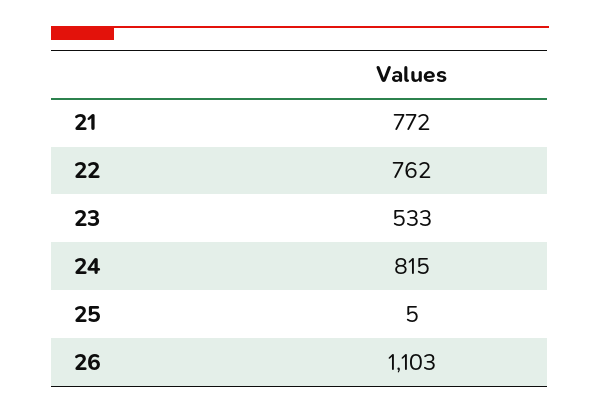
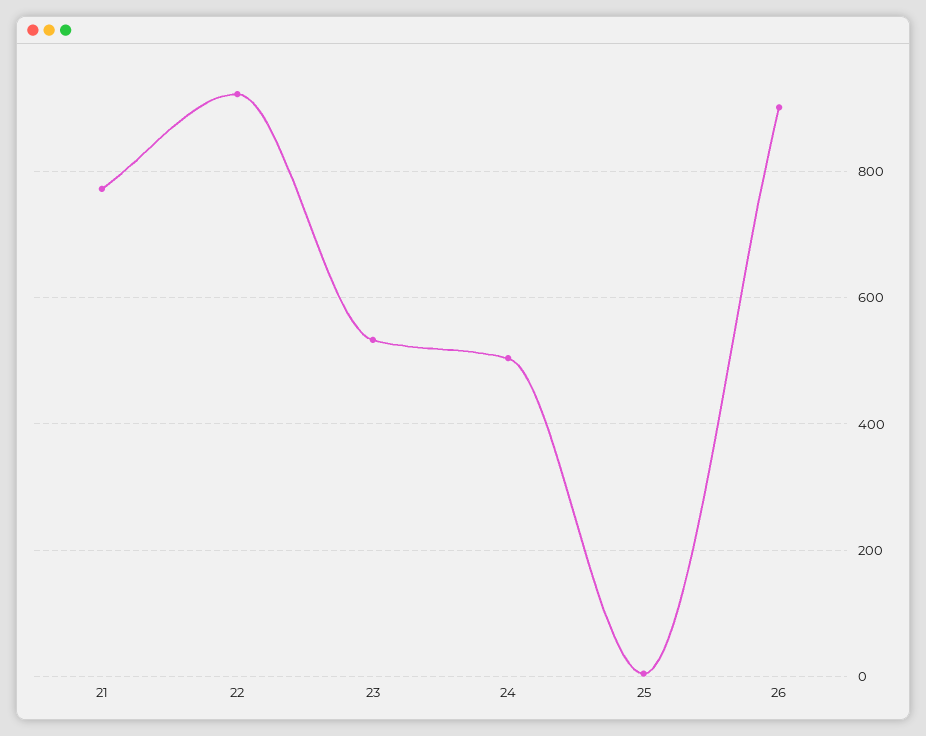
  {
    "21": 772,
-   "22": 762,
+   "22": 920,
    "23": 533,
-   "24": 815,
+   "24": 500,
    "25": 5,
-   "26": 1103
+   "26": 900
  }

